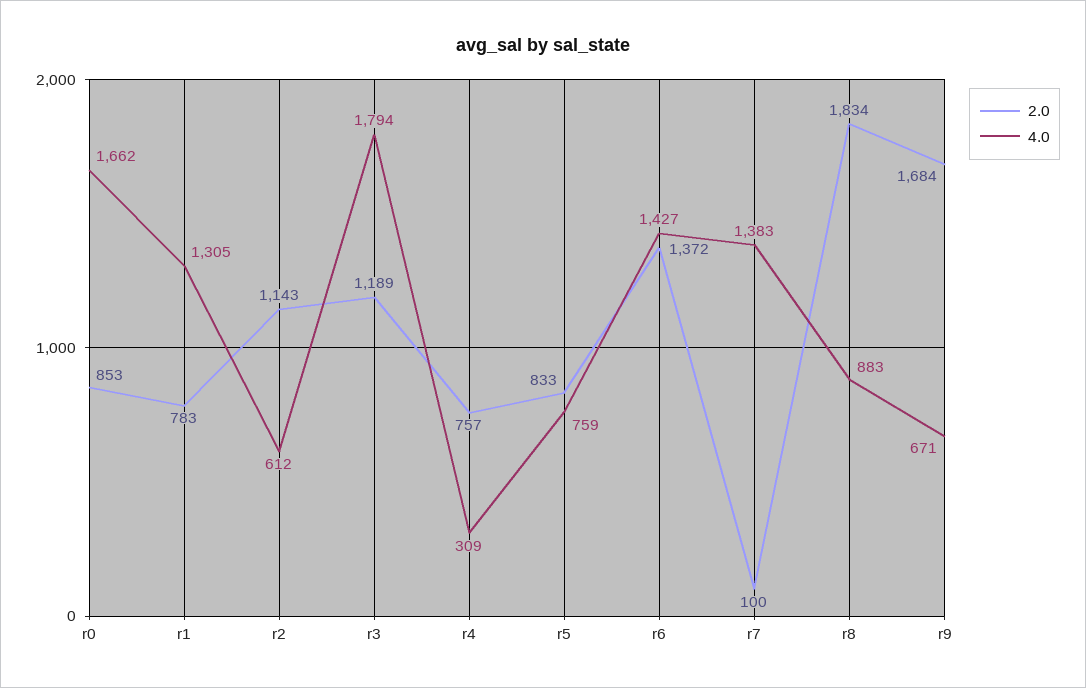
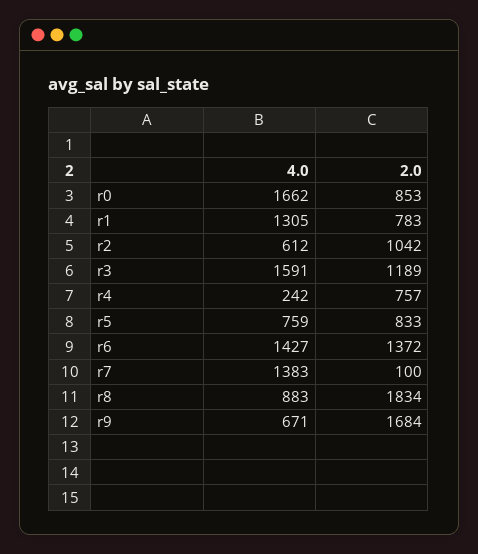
  {
    "2.0": {
      "r0": 853,
      "r1": 783,
-     "r2": 1143,
+     "r2": 1042,
      "r3": 1189,
      "r4": 757,
      "r5": 833,
      "r6": 1372,
      "r7": 100,
      "r8": 1834,
      "r9": 1684
    },
    "4.0": {
      "r0": 1662,
      "r1": 1305,
      "r2": 612,
-     "r3": 1794,
+     "r3": 1591,
-     "r4": 309,
+     "r4": 242,
      "r5": 759,
      "r6": 1427,
      "r7": 1383,
      "r8": 883,
      "r9": 671
    }
  }

